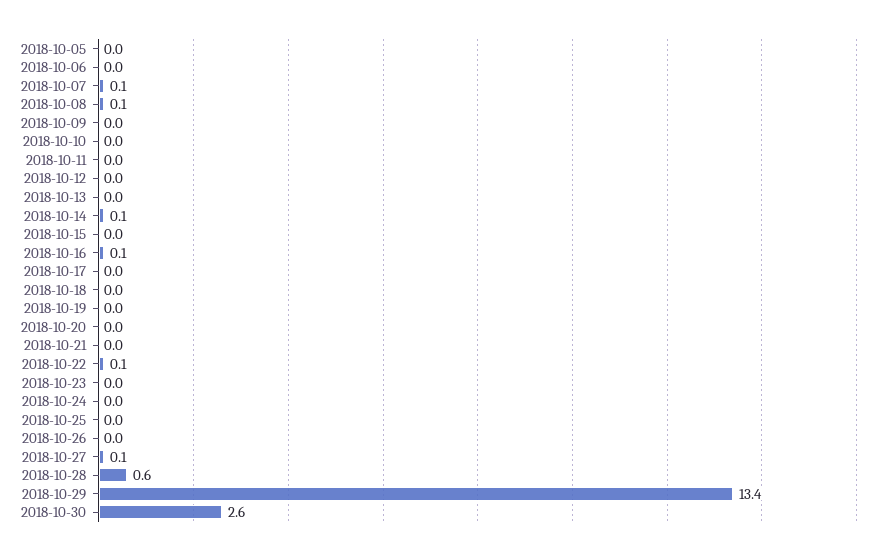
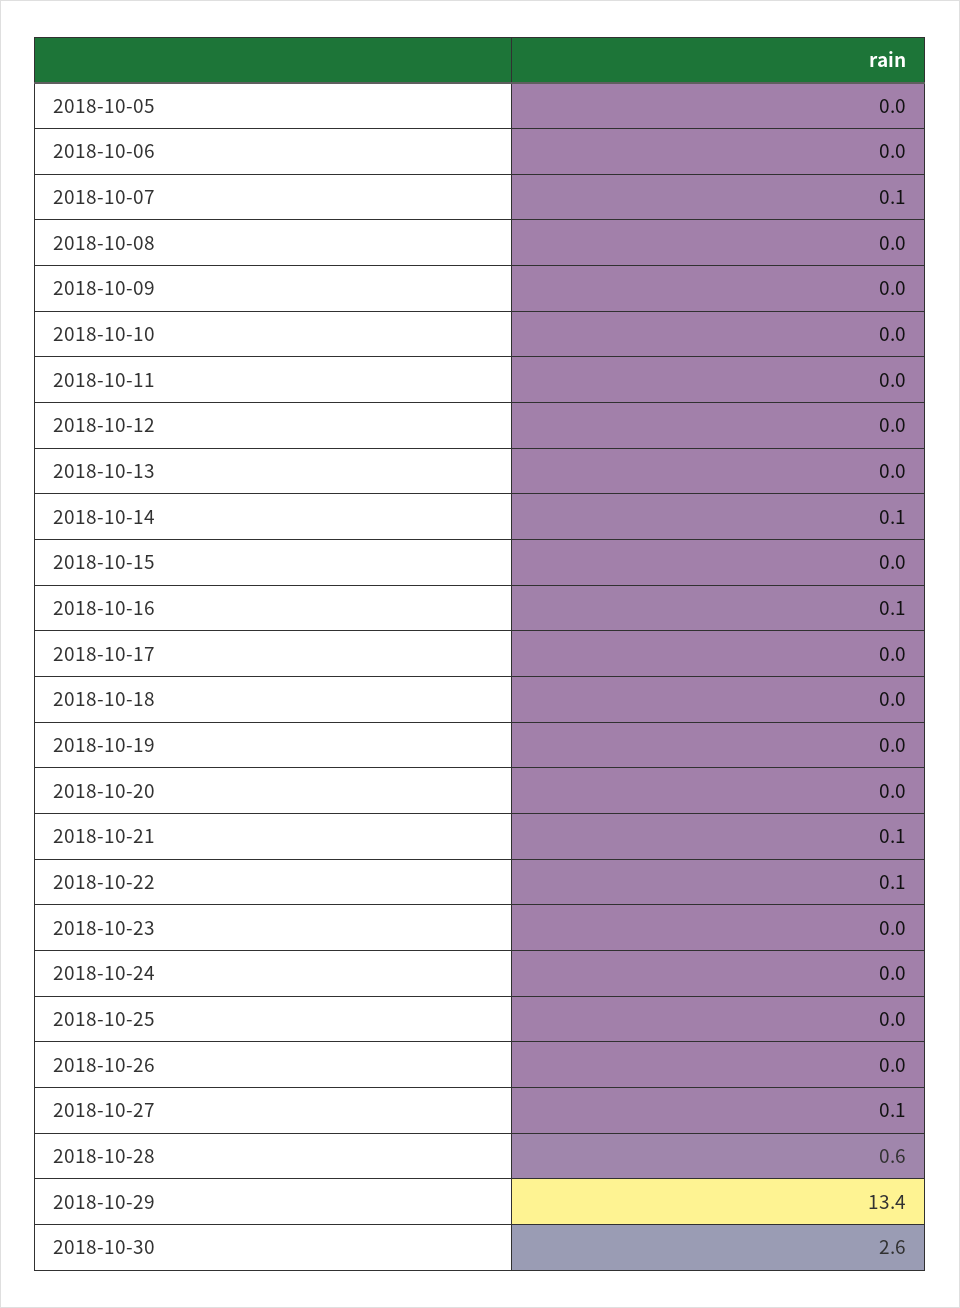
  {
    "2018-10-05": 0,
    "2018-10-06": 0,
    "2018-10-07": 0.1,
-   "2018-10-08": 0.1,
+   "2018-10-08": 0,
    "2018-10-09": 0,
    "2018-10-10": 0,
    "2018-10-11": 0,
    "2018-10-12": 0,
    "2018-10-13": 0,
    "2018-10-14": 0.1,
    "2018-10-15": 0,
    "2018-10-16": 0.1,
    "2018-10-17": 0,
    "2018-10-18": 0,
    "2018-10-19": 0,
    "2018-10-20": 0,
-   "2018-10-21": 0,
+   "2018-10-21": 0.1,
    "2018-10-22": 0.1,
    "2018-10-23": 0,
    "2018-10-24": 0,
    "2018-10-25": 0,
    "2018-10-26": 0,
    "2018-10-27": 0.1,
    "2018-10-28": 0.6,
    "2018-10-29": 13.4,
    "2018-10-30": 2.6
  }

